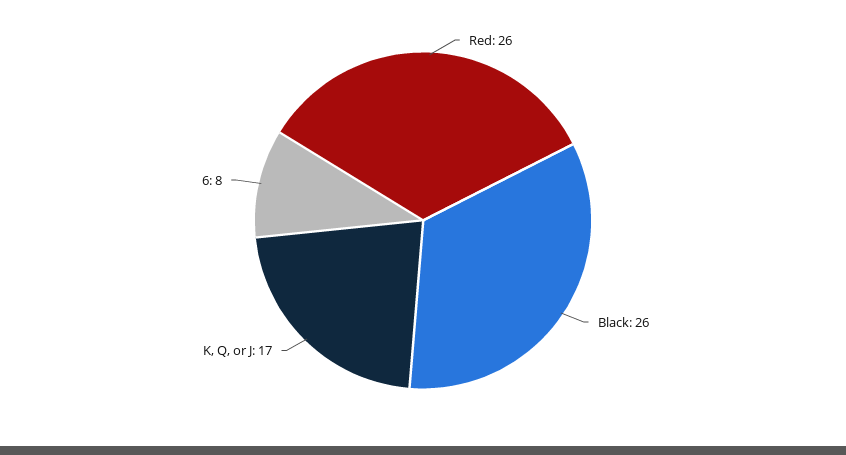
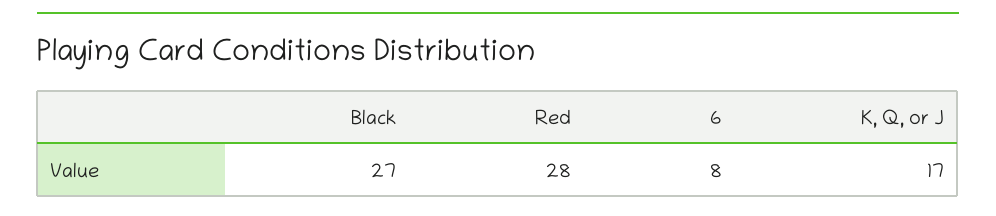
  {
-   "Red": 26,
+   "Red": 28,
-   "Black": 26,
+   "Black": 27,
    "K, Q, or J": 17,
    "6": 8
  }

